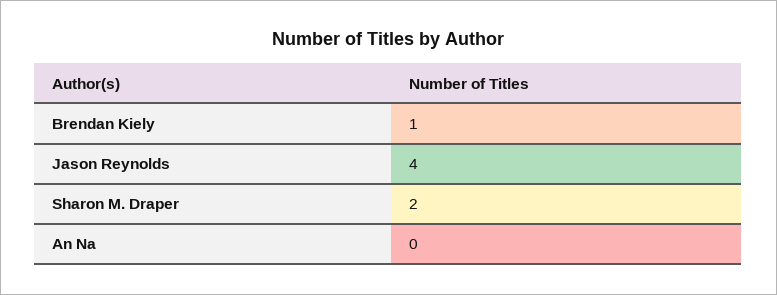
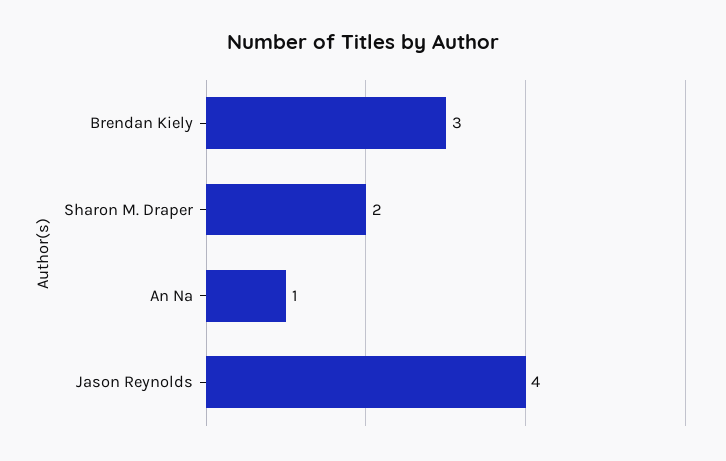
  {
-   "Brendan Kiely": 1,
+   "Brendan Kiely": 3,
    "Jason Reynolds": 4,
    "Sharon M. Draper": 2,
-   "An Na": 0
+   "An Na": 1
  }

